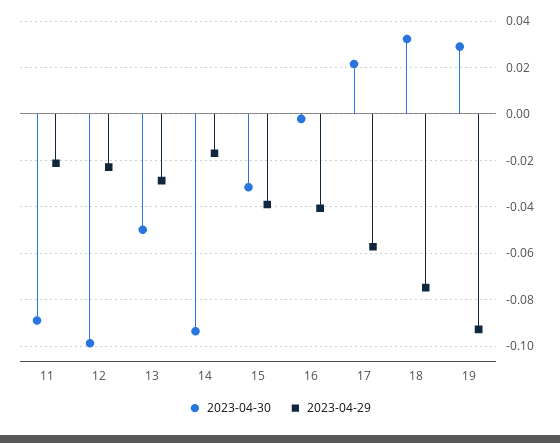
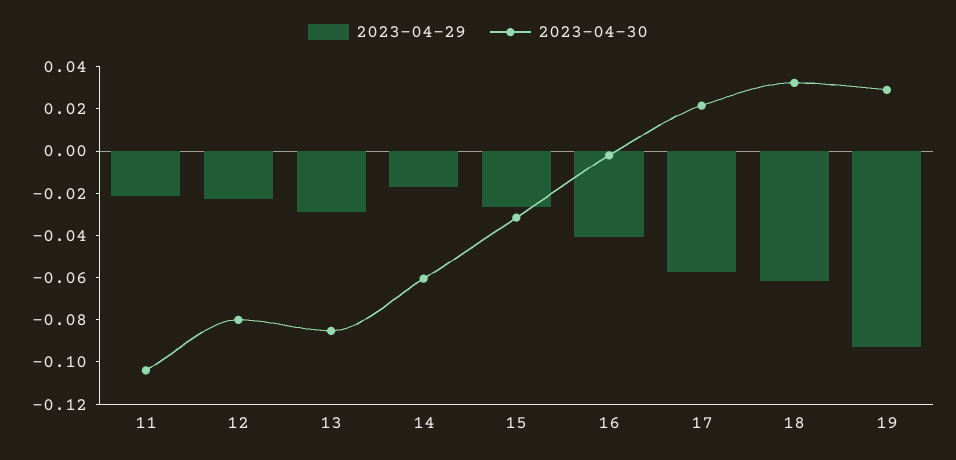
  {
    "2023-04-30": {
-     "11": -0.09,
+     "11": -0.105,
-     "12": -0.1,
+     "12": -0.08,
-     "13": -0.05,
+     "13": -0.085,
-     "14": -0.095,
+     "14": -0.06,
      "15": -0.03,
      "16": 0,
      "17": 0.02,
      "18": 0.03,
      "19": 0.03
    },
    "2023-04-29": {
      "11": -0.02,
      "12": -0.025,
      "13": -0.03,
      "14": -0.015,
-     "15": -0.04,
+     "15": -0.025,
      "16": -0.04,
      "17": -0.055,
-     "18": -0.075,
+     "18": -0.06,
      "19": -0.095
    }
  }

